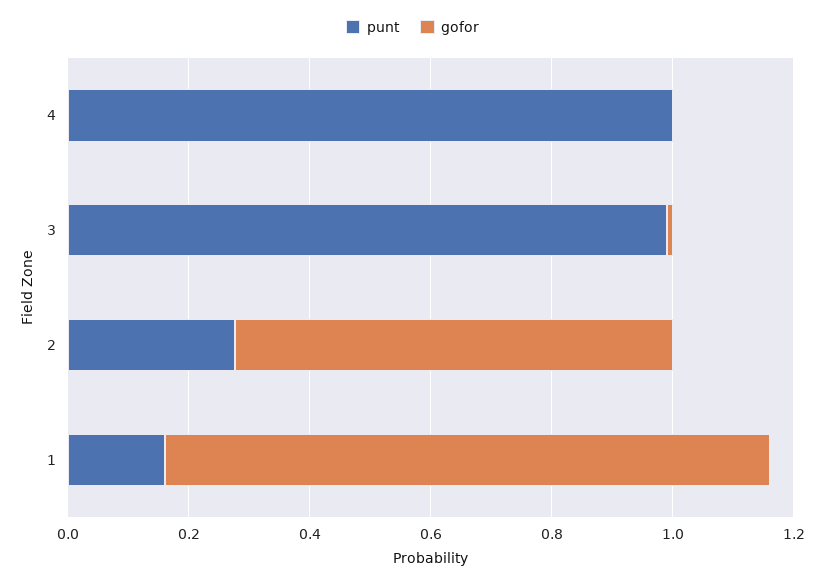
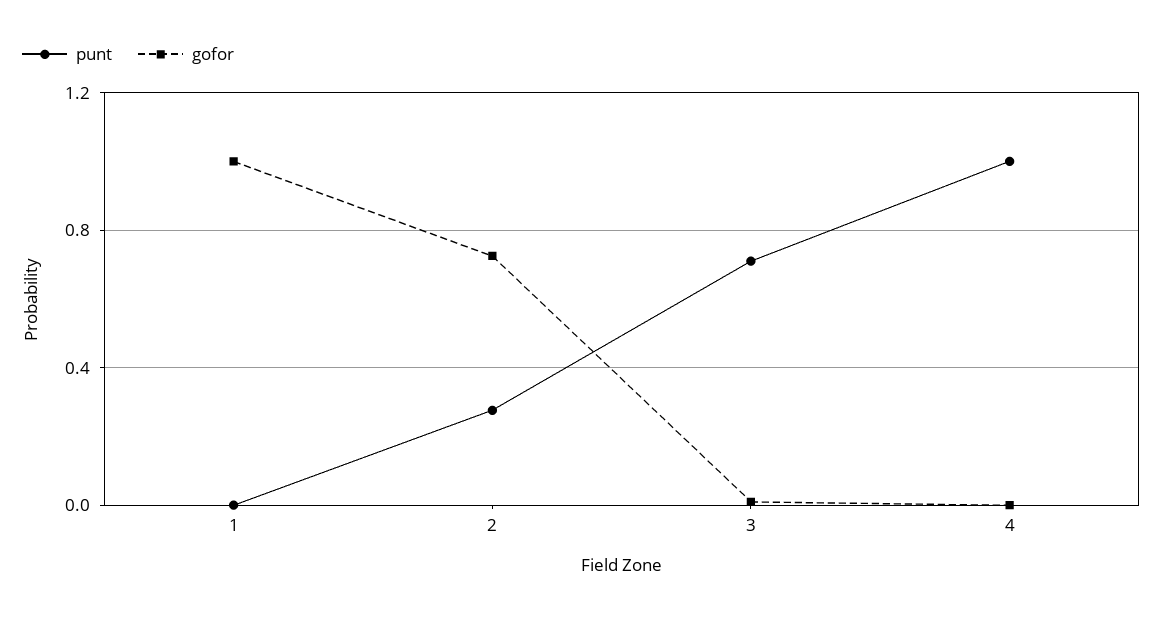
  {
    "punt": {
      "4": 1,
-     "3": 1,
+     "3": 0.7,
      "2": 0.3,
-     "1": 0.15
+     "1": 0
    },
    "gofor": {
      "4": 0,
      "3": 0,
      "2": 0.75,
      "1": 1
    }
  }

